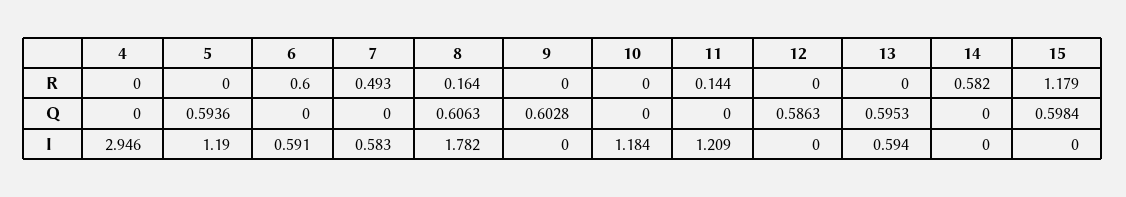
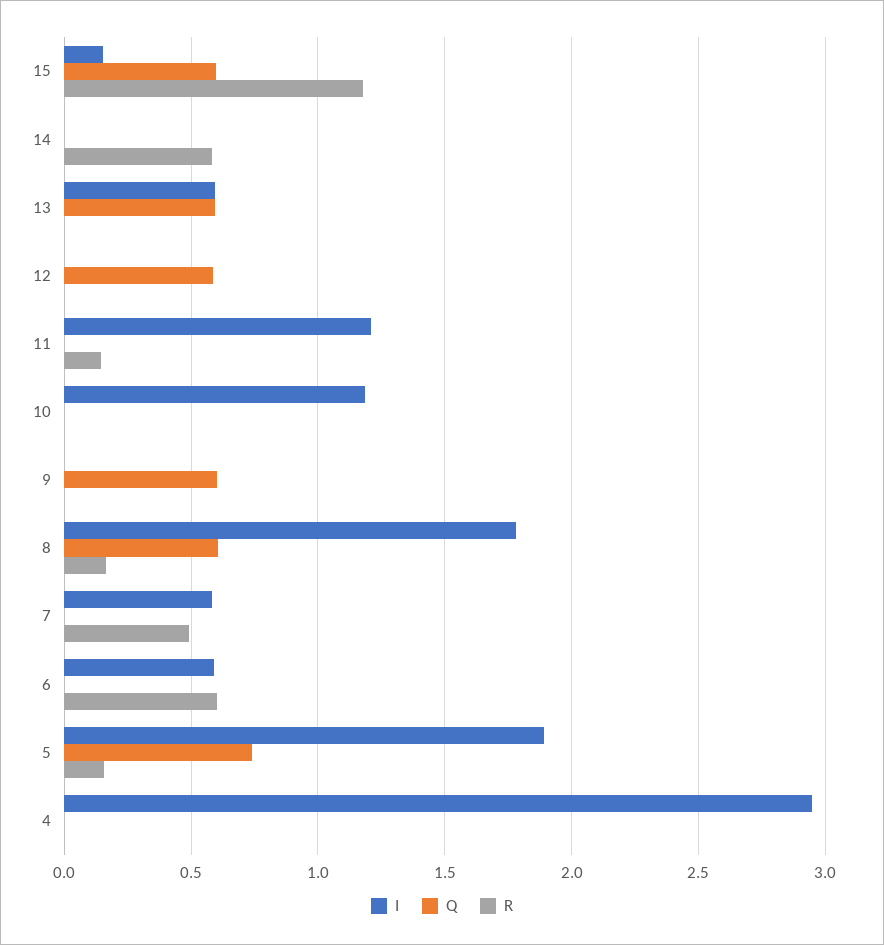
  {
    "R": {
      "4": 0,
-     "5": 0,
+     "5": 0.15,
      "6": 0.6,
      "7": 0.493,
      "8": 0.164,
      "9": 0,
      "10": 0,
      "11": 0.144,
      "12": 0,
      "13": 0,
      "14": 0.582,
      "15": 1.179
    },
    "Q": {
      "4": 0,
-     "5": 0.5936,
+     "5": 0.75,
      "6": 0,
      "7": 0,
      "8": 0.6063,
      "9": 0.6028,
      "10": 0,
      "11": 0,
      "12": 0.5863,
      "13": 0.5953,
      "14": 0,
      "15": 0.5984
    },
    "I": {
      "4": 2.946,
-     "5": 1.19,
+     "5": 1.9,
      "6": 0.591,
      "7": 0.583,
      "8": 1.782,
      "9": 0,
      "10": 1.184,
      "11": 1.209,
      "12": 0,
      "13": 0.594,
      "14": 0,
-     "15": 0
+     "15": 0.15
    }
  }

